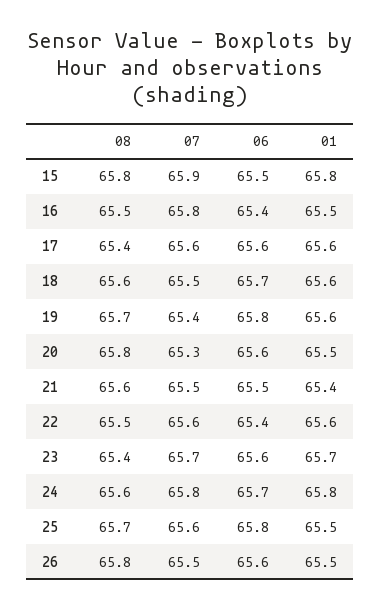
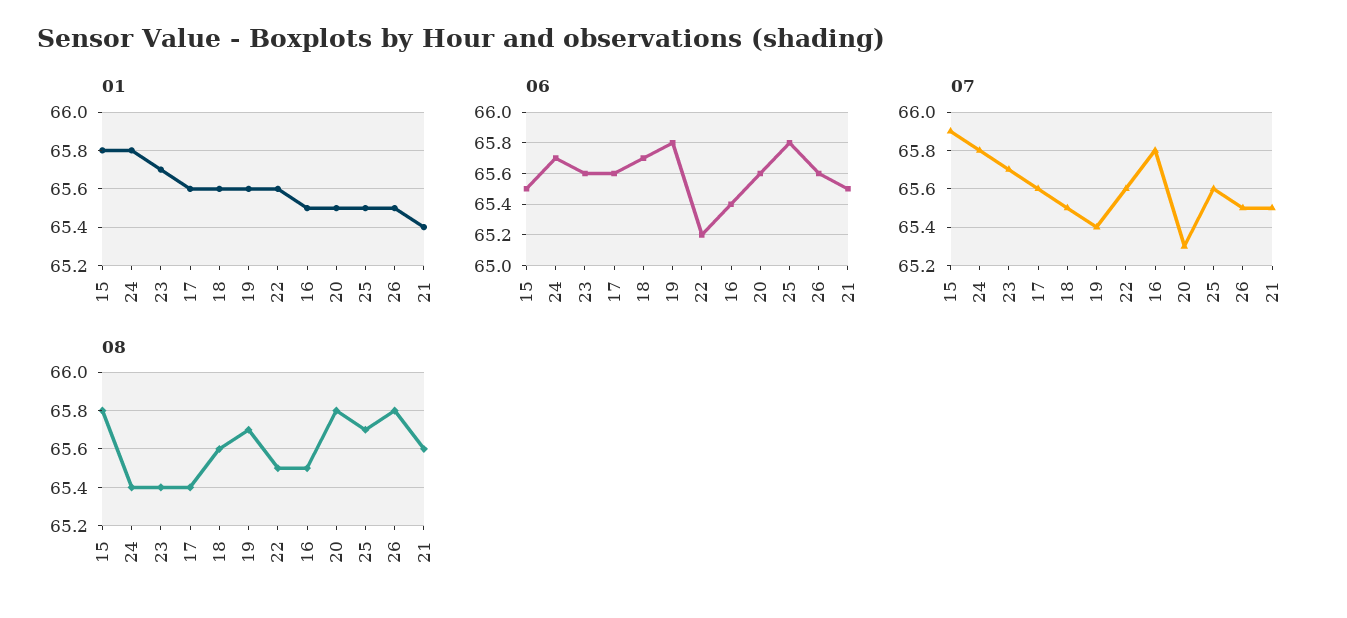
  {
    "08": {
      "15": 65.8,
      "16": 65.5,
      "17": 65.4,
      "18": 65.6,
      "19": 65.7,
      "20": 65.8,
      "21": 65.6,
      "22": 65.5,
      "23": 65.4,
-     "24": 65.6,
+     "24": 65.4,
      "25": 65.7,
      "26": 65.8
    },
    "07": {
      "15": 65.9,
      "16": 65.8,
      "17": 65.6,
      "18": 65.5,
      "19": 65.4,
      "20": 65.3,
      "21": 65.5,
      "22": 65.6,
      "23": 65.7,
      "24": 65.8,
      "25": 65.6,
      "26": 65.5
    },
    "06": {
      "15": 65.5,
      "16": 65.4,
      "17": 65.6,
      "18": 65.7,
      "19": 65.8,
      "20": 65.6,
      "21": 65.5,
-     "22": 65.4,
+     "22": 65.2,
      "23": 65.6,
      "24": 65.7,
      "25": 65.8,
      "26": 65.6
    },
    "01": {
      "15": 65.8,
      "16": 65.5,
      "17": 65.6,
      "18": 65.6,
      "19": 65.6,
      "20": 65.5,
      "21": 65.4,
      "22": 65.6,
      "23": 65.7,
      "24": 65.8,
      "25": 65.5,
      "26": 65.5
    }
  }

